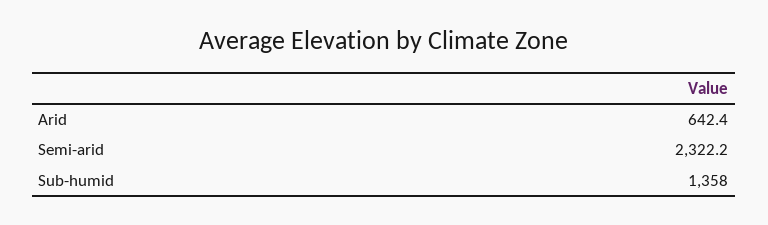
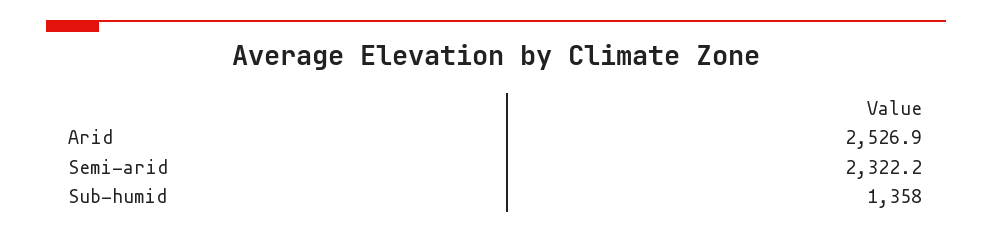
  {
-   "Arid": 642.4,
+   "Arid": 2526.9,
    "Semi-arid": 2322.2,
    "Sub-humid": 1358
  }

